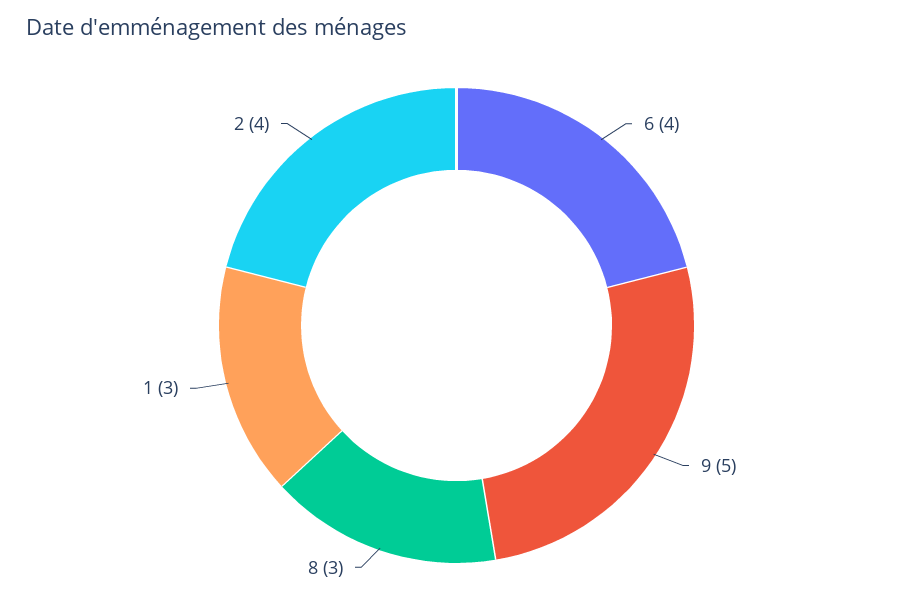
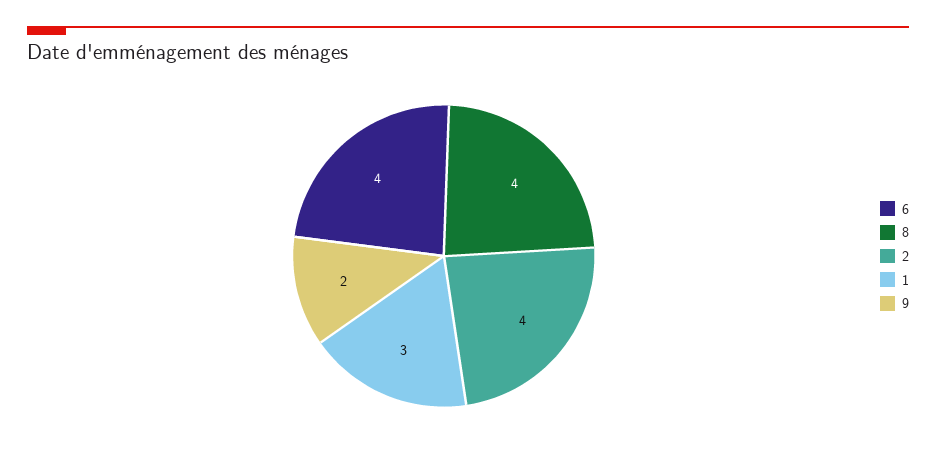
  {
    "6": 4,
-   "9": 5,
+   "9": 2,
-   "8": 3,
+   "8": 4,
    "1": 3,
    "2": 4
  }

